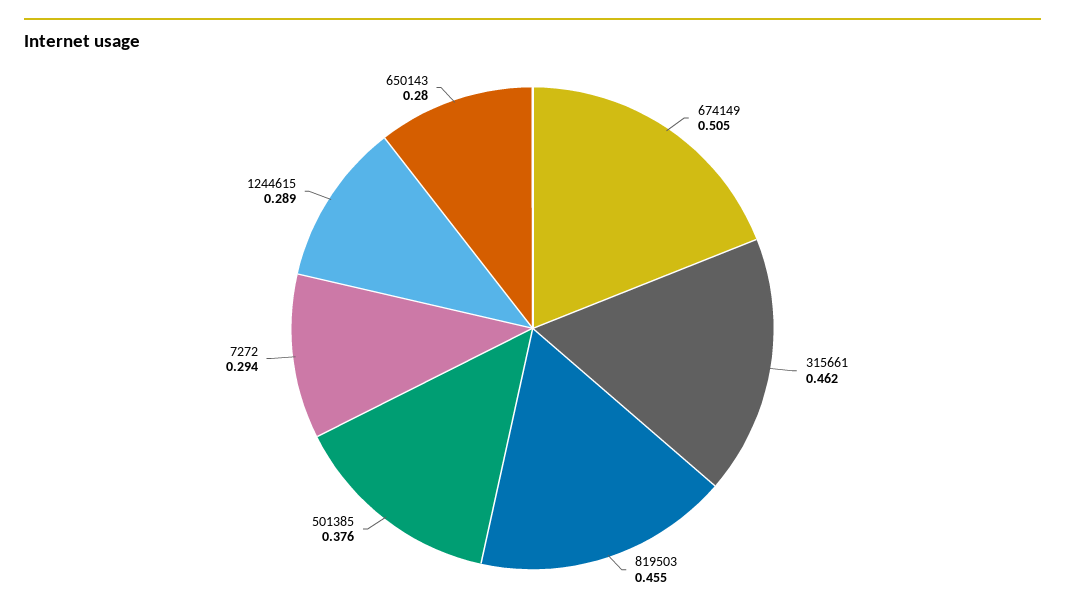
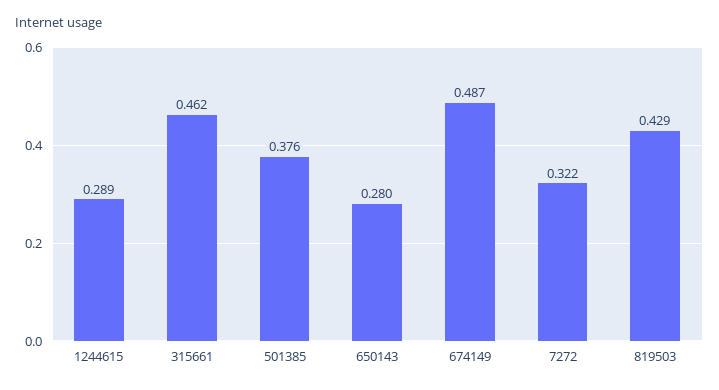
  {
-   "674149": 0.505,
+   "674149": 0.487,
    "315661": 0.462,
-   "819503": 0.455,
+   "819503": 0.429,
    "501385": 0.376,
-   "7272": 0.294,
+   "7272": 0.322,
    "1244615": 0.289,
    "650143": 0.28
  }

